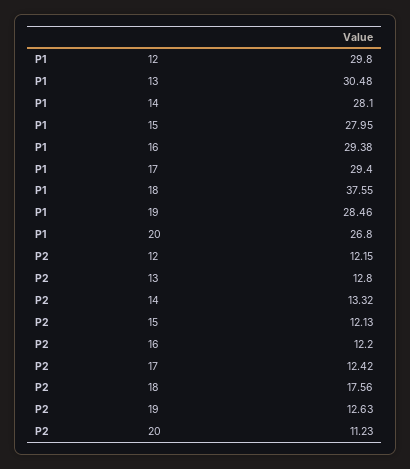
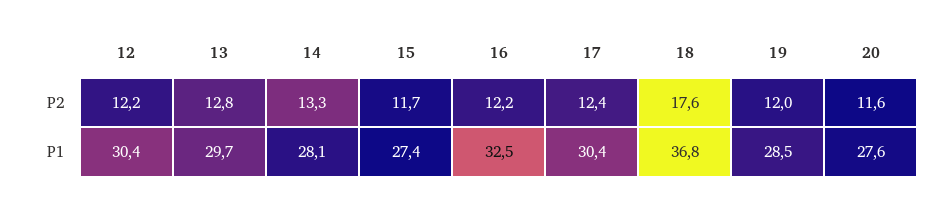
  {
    "P1": {
-     "12": 29.8,
+     "12": 30.4,
-     "13": 30.48,
+     "13": 29.7,
      "14": 28.1,
-     "15": 27.95,
+     "15": 27.4,
-     "16": 29.38,
+     "16": 32.5,
-     "17": 29.4,
+     "17": 30.4,
-     "18": 37.55,
+     "18": 36.8,
      "19": 28.46,
-     "20": 26.8
+     "20": 27.6
    },
    "P2": {
      "12": 12.15,
      "13": 12.8,
      "14": 13.32,
-     "15": 12.13,
+     "15": 11.7,
      "16": 12.2,
      "17": 12.42,
      "18": 17.56,
-     "19": 12.63,
+     "19": 12,
-     "20": 11.23
+     "20": 11.6
    }
  }

